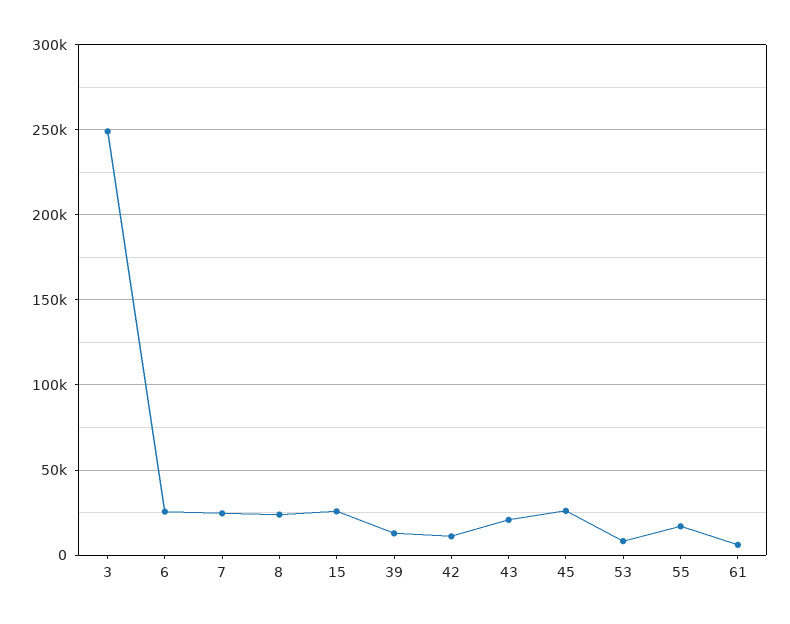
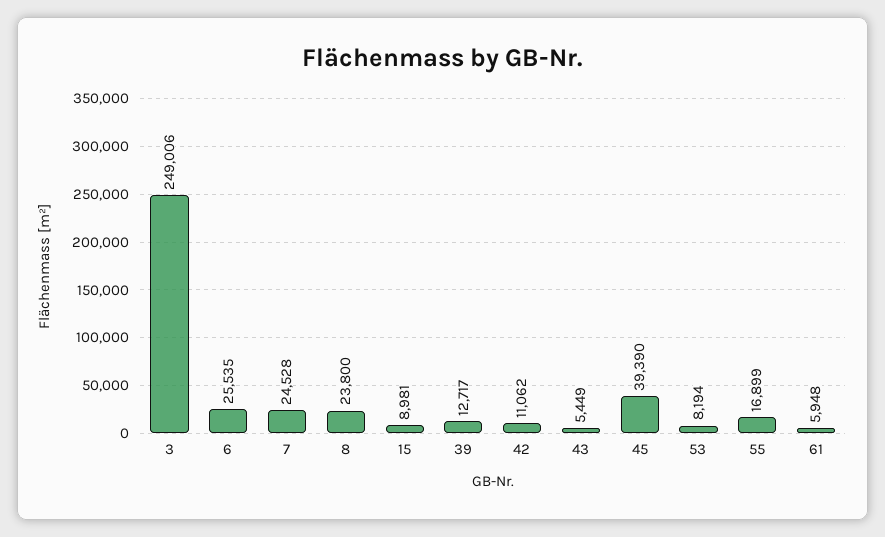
  {
    "3": 249006,
    "6": 25535,
    "7": 24528,
    "8": 23800,
-   "15": 25000,
+   "15": 8981,
    "39": 12717,
    "42": 11062,
-   "43": 20000,
+   "43": 5449,
-   "45": 25000,
+   "45": 39390,
    "53": 8194,
    "55": 16899,
    "61": 5948
  }

